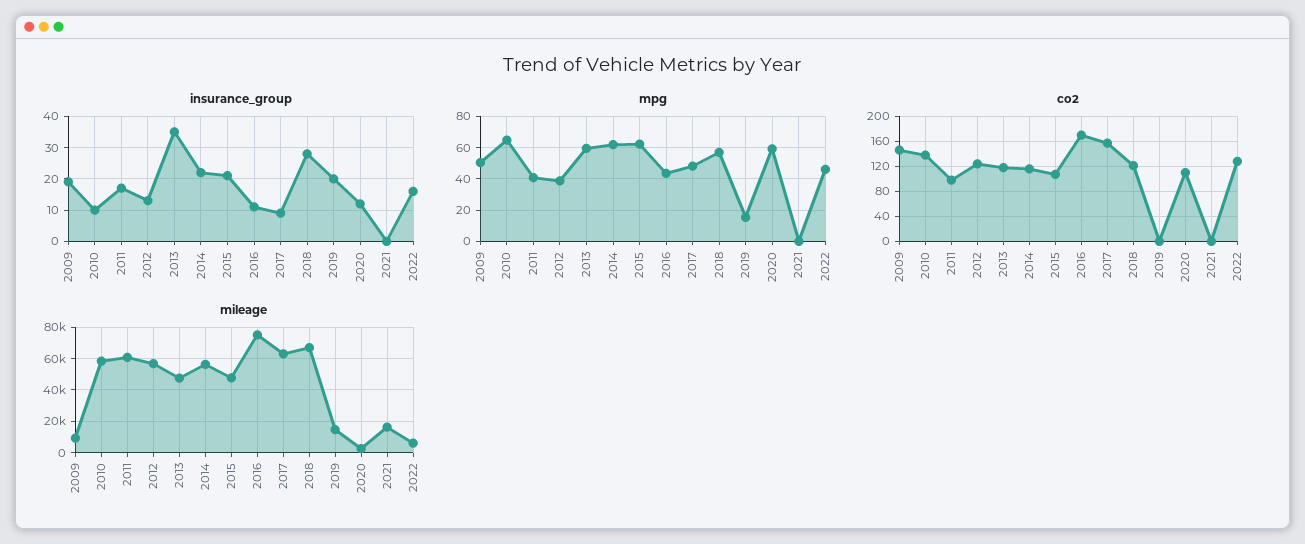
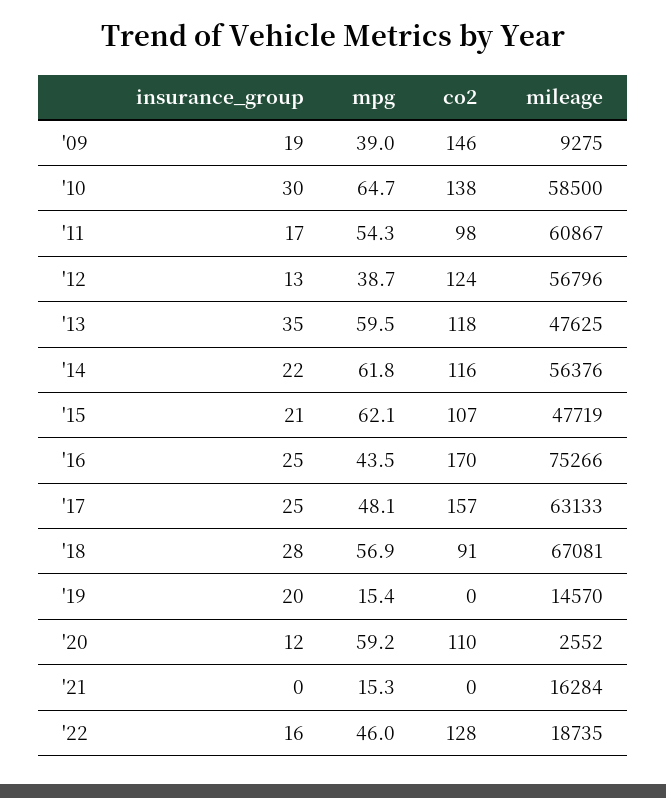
  {
    "insurance_group": {
      "2009": 19,
-     "2010": 10,
+     "2010": 30,
      "2011": 17,
      "2012": 13,
      "2013": 35,
      "2014": 22,
      "2015": 21,
-     "2016": 10,
+     "2016": 25,
-     "2017": 10,
+     "2017": 25,
      "2018": 28,
      "2019": 20,
      "2020": 12,
      "2021": 0,
      "2022": 16
    },
    "mpg": {
-     "2009": 50,
+     "2009": 39,
      "2010": 64.7,
-     "2011": 40,
+     "2011": 54.3,
      "2012": 38.7,
      "2013": 59.5,
      "2014": 61.8,
      "2015": 62.1,
      "2016": 43.5,
      "2017": 48.1,
      "2018": 56.9,
      "2019": 15.4,
      "2020": 59.2,
-     "2021": 0,
+     "2021": 15.3,
      "2022": 46
    },
    "co2": {
      "2009": 146,
      "2010": 138,
      "2011": 98,
      "2012": 124,
      "2013": 118,
      "2014": 116,
      "2015": 107,
      "2016": 170,
      "2017": 157,
-     "2018": 120,
+     "2018": 91,
      "2019": 0,
      "2020": 110,
      "2021": 0,
      "2022": 128
    },
    "mileage": {
      "2009": 9275,
      "2010": 58500,
      "2011": 60867,
      "2012": 56796,
      "2013": 47625,
      "2014": 56376,
      "2015": 47719,
      "2016": 75266,
      "2017": 63133,
      "2018": 67081,
      "2019": 14570,
      "2020": 2552,
      "2021": 16284,
-     "2022": 5000
+     "2022": 18735
    }
  }

